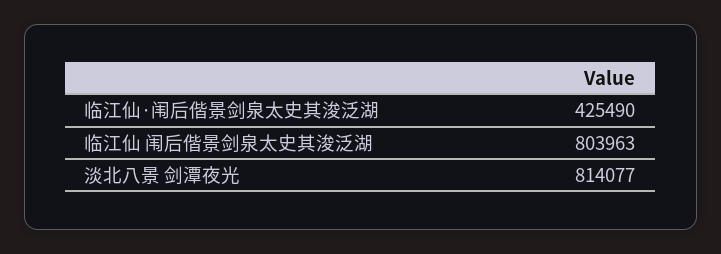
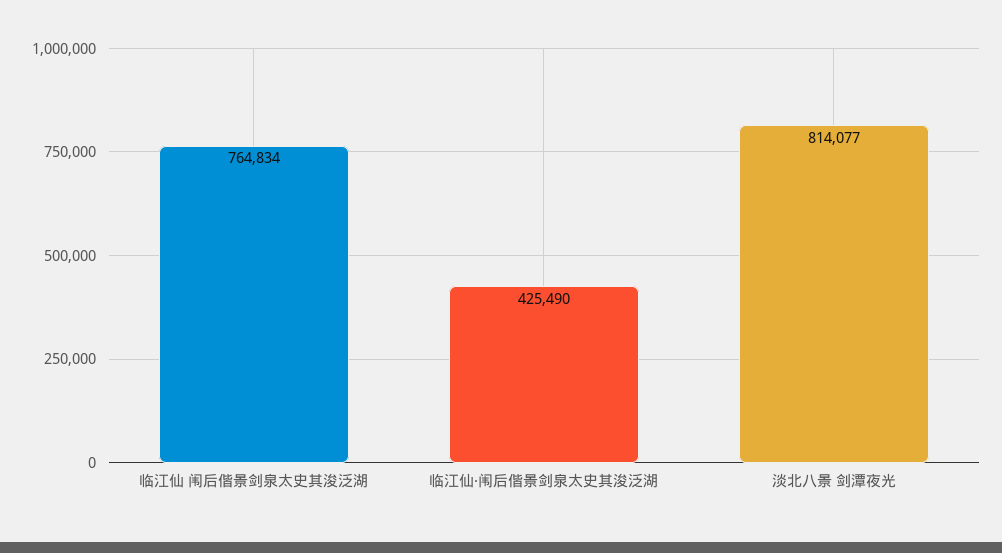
  {
    "临江仙·闱后偕景剑泉太史其浚泛湖": 425490,
-   "临江仙 闱后偕景剑泉太史其浚泛湖": 803963,
+   "临江仙 闱后偕景剑泉太史其浚泛湖": 764834,
    "淡北八景 剑潭夜光": 814077
  }

